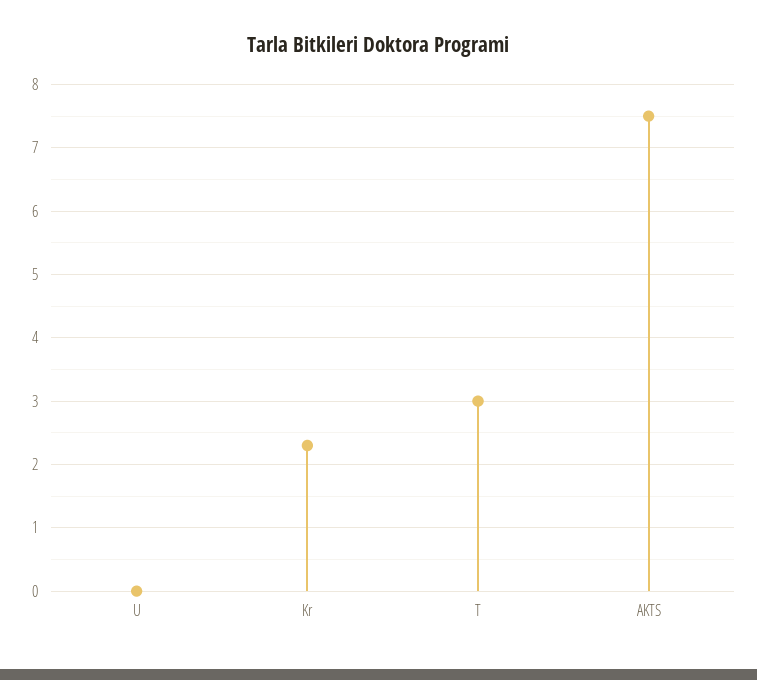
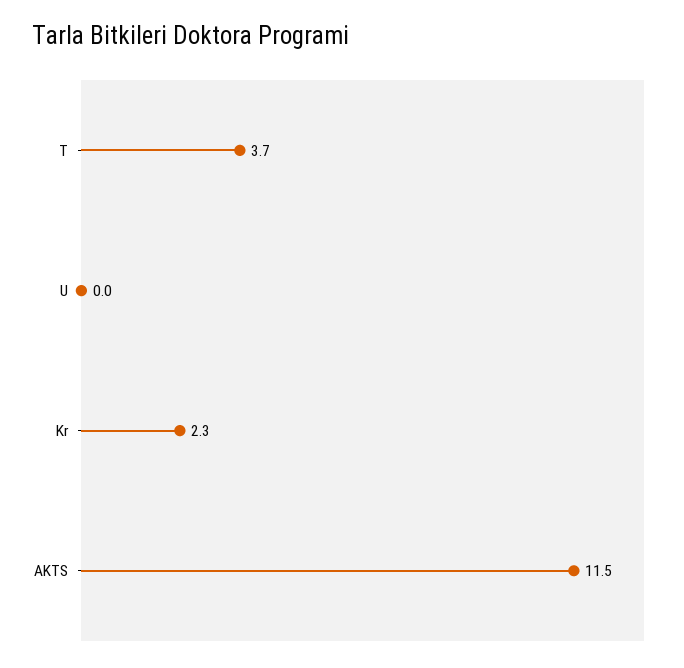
  {
    "U": 0,
    "Kr": 2.3,
-   "T": 3,
+   "T": 3.7,
-   "AKTS": 7.5
+   "AKTS": 11.5
  }

